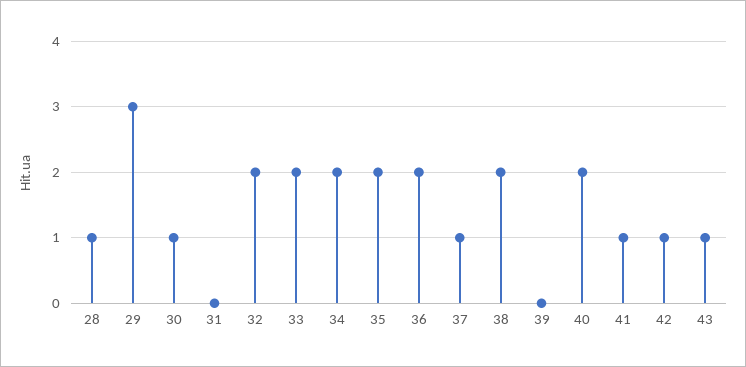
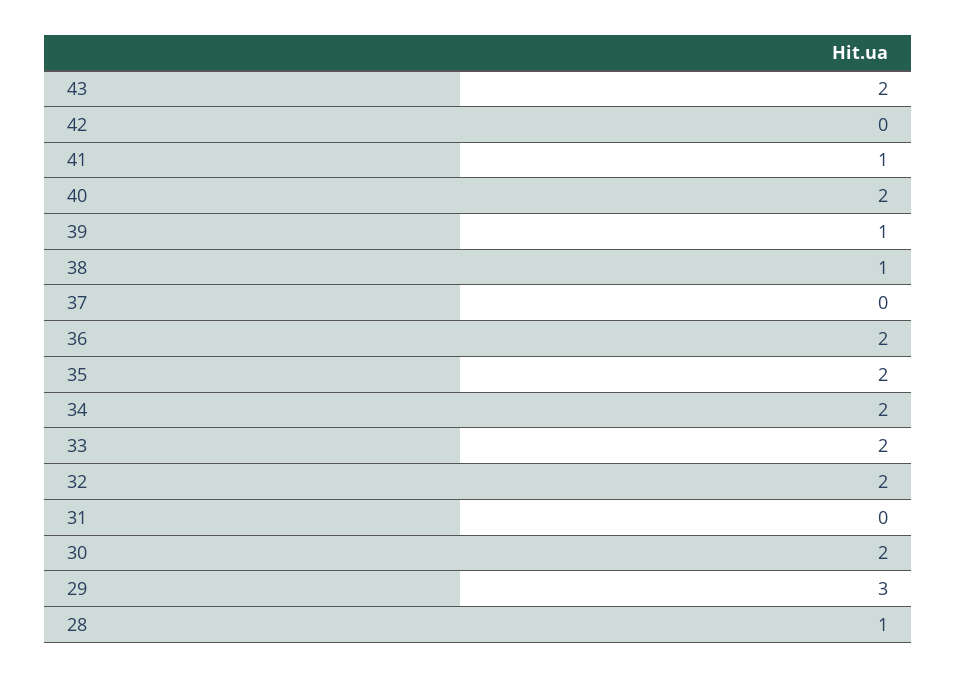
  {
    "28": 1,
    "29": 3,
-   "30": 1,
+   "30": 2,
    "31": 0,
    "32": 2,
    "33": 2,
    "34": 2,
    "35": 2,
    "36": 2,
-   "37": 1,
+   "37": 0,
-   "38": 2,
+   "38": 1,
-   "39": 0,
+   "39": 1,
    "40": 2,
    "41": 1,
-   "42": 1,
+   "42": 0,
-   "43": 1
+   "43": 2
  }

